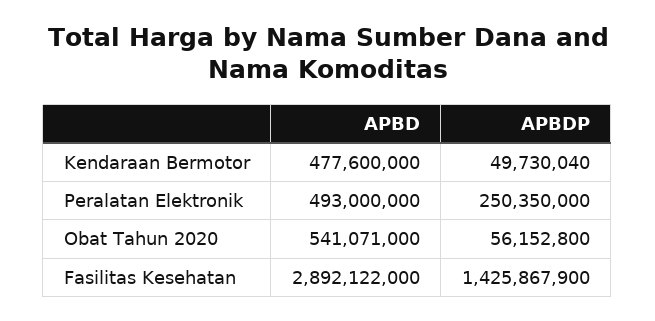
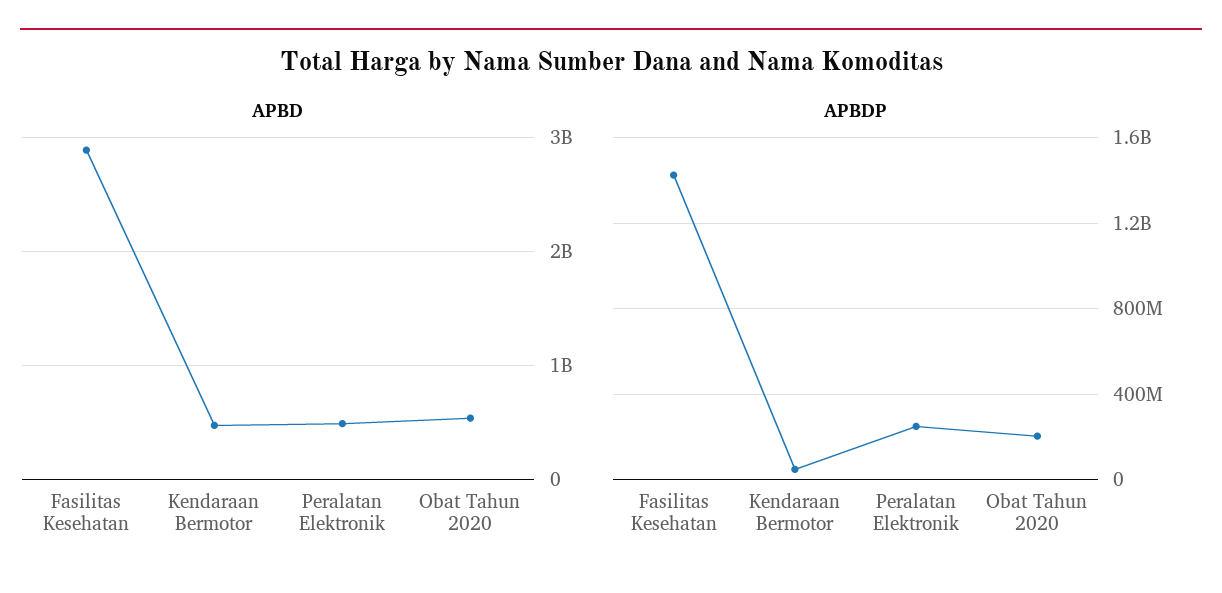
  {
    "APBD": {
      "Kendaraan Bermotor": 477600000,
      "Peralatan Elektronik": 493000000,
      "Obat Tahun 2020": 541071000,
      "Fasilitas Kesehatan": 2892122000
    },
    "APBDP": {
      "Kendaraan Bermotor": 49730040,
      "Peralatan Elektronik": 250350000,
-     "Obat Tahun 2020": 56152800,
+     "Obat Tahun 2020": 200000000,
      "Fasilitas Kesehatan": 1425867900
    }
  }

